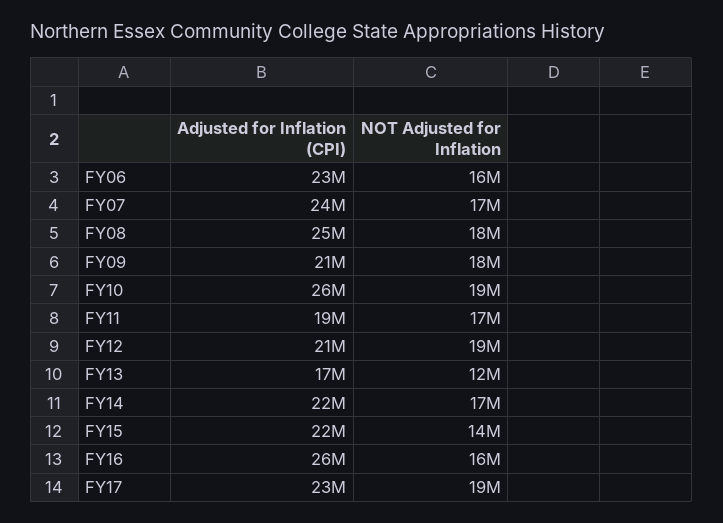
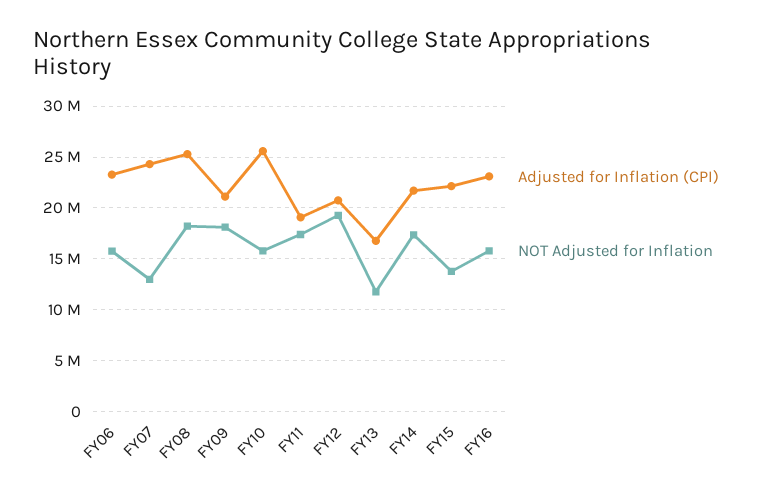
  {
    "Adjusted for Inflation (CPI)": {
      "FY06": 23000000,
      "FY07": 24000000,
      "FY08": 25000000,
      "FY09": 21000000,
      "FY10": 26000000,
      "FY11": 19000000,
      "FY12": 21000000,
      "FY13": 17000000,
      "FY14": 22000000,
      "FY15": 22000000,
-     "FY16": 26000000,
+     "FY16": 23000000
-     "FY17": 23000000
    },
    "NOT Adjusted for Inflation": {
      "FY06": 16000000,
-     "FY07": 17000000,
+     "FY07": 13000000,
      "FY08": 18000000,
      "FY09": 18000000,
-     "FY10": 19000000,
+     "FY10": 16000000,
      "FY11": 17000000,
      "FY12": 19000000,
      "FY13": 12000000,
      "FY14": 17000000,
      "FY15": 14000000,
-     "FY16": 16000000,
+     "FY16": 16000000
-     "FY17": 19000000
    }
  }

